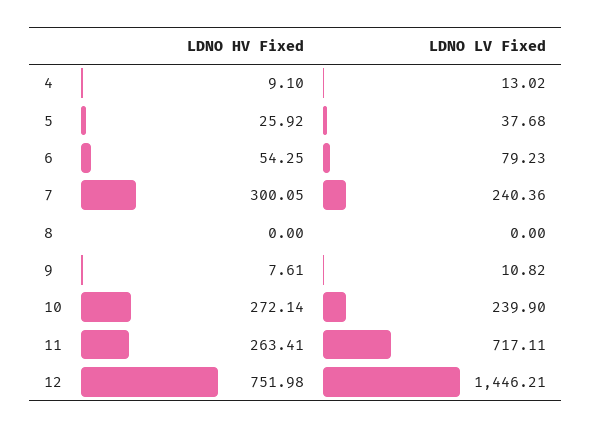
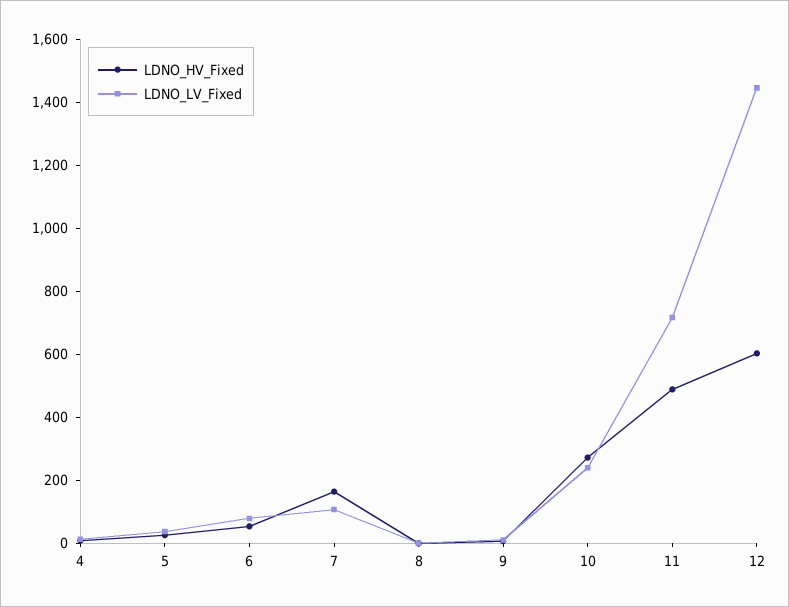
  {
    "LDNO HV Fixed": {
      "4": 9.1,
      "5": 25.92,
      "6": 54.25,
-     "7": 300.05,
+     "7": 150,
      "8": 0,
      "9": 7.61,
      "10": 272.14,
-     "11": 263.41,
+     "11": 500,
-     "12": 751.98
+     "12": 600
    },
    "LDNO LV Fixed": {
      "4": 13.02,
      "5": 37.68,
      "6": 79.23,
-     "7": 240.36,
+     "7": 100,
      "8": 0,
      "9": 10.82,
      "10": 239.9,
      "11": 717.11,
      "12": 1446.21
    }
  }

